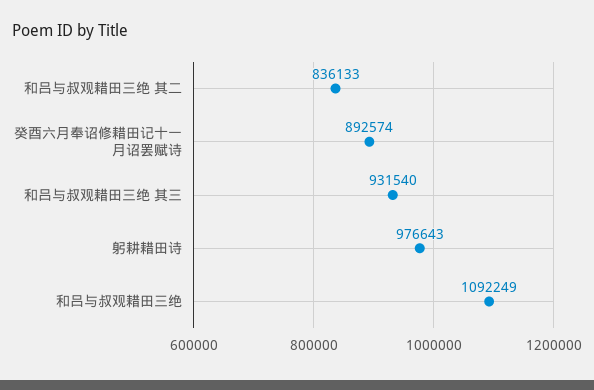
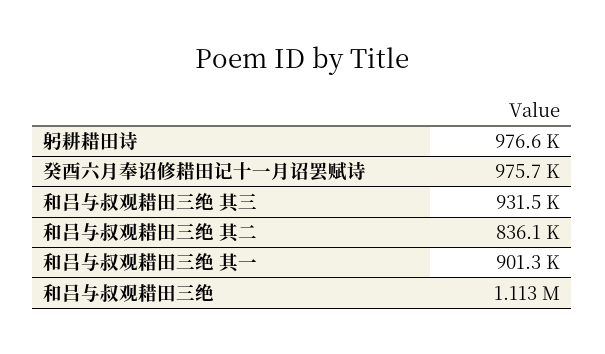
  {
    "和吕与叔观耤田三绝 其二": 836133,
-   "癸酉六月奉诏修耤田记十一月诏罢赋诗": 892574,
+   "癸酉六月奉诏修耤田记十一月诏罢赋诗": 975700,
    "和吕与叔观耤田三绝 其三": 931540,
    "躬耕耤田诗": 976643,
-   "和吕与叔观耤田三绝": 1092249
+   "和吕与叔观耤田三绝": 1113000,
+   "和吕与叔观耤田三绝 其一": 901300
  }

